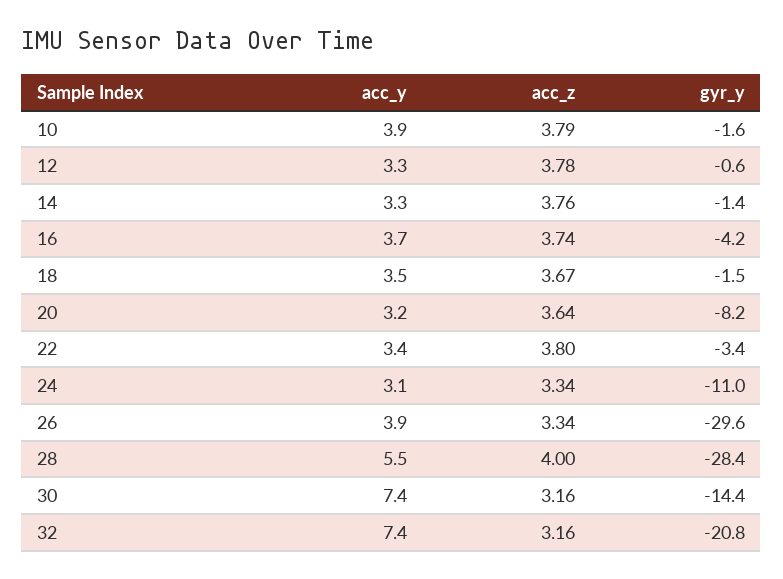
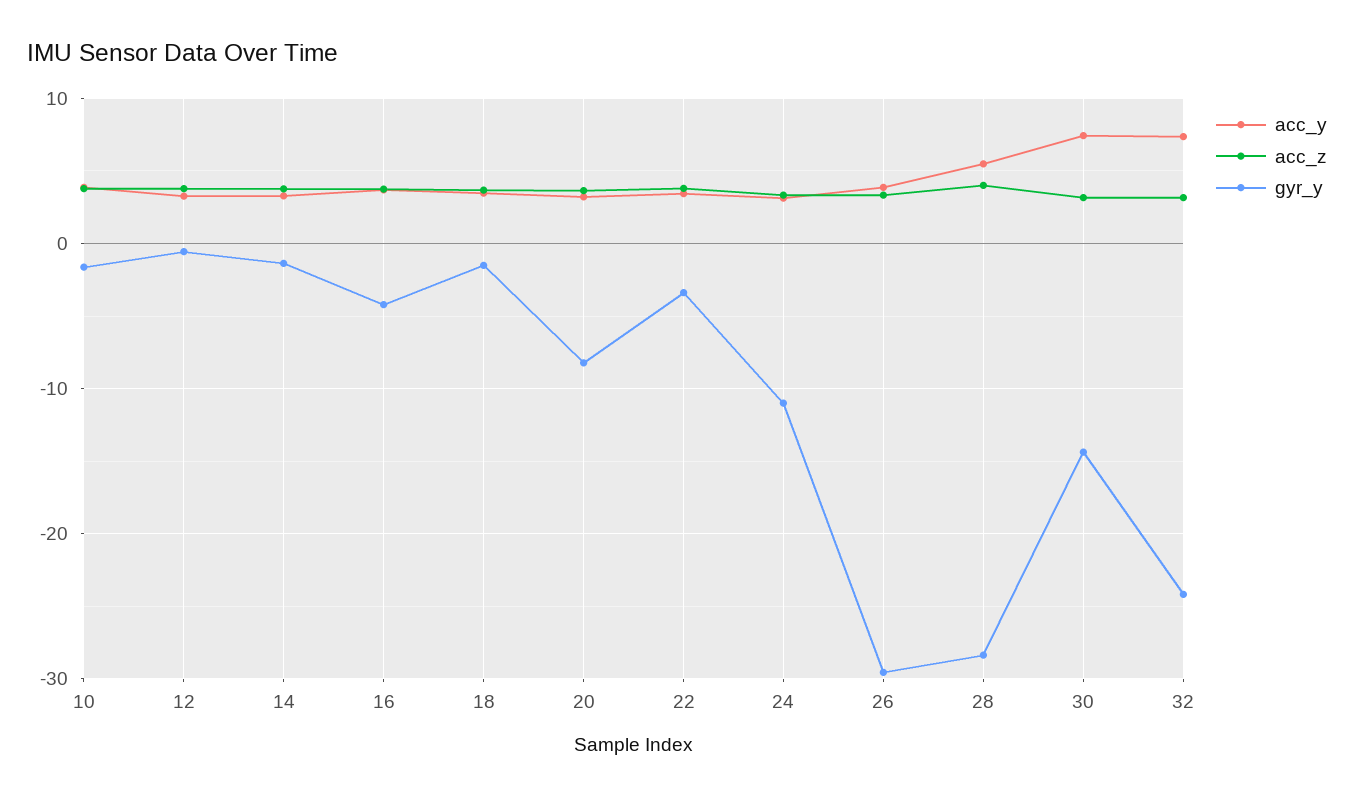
  {
    "acc_y": {
      "10": 3.9,
      "12": 3.3,
      "14": 3.3,
      "16": 3.7,
      "18": 3.5,
      "20": 3.2,
      "22": 3.4,
      "24": 3.1,
      "26": 3.9,
      "28": 5.5,
      "30": 7.4,
      "32": 7.4
    },
    "acc_z": {
      "10": 3.79,
      "12": 3.78,
      "14": 3.76,
      "16": 3.74,
      "18": 3.67,
      "20": 3.64,
      "22": 3.8,
      "24": 3.34,
      "26": 3.34,
      "28": 4,
      "30": 3.16,
      "32": 3.16
    },
    "gyr_y": {
      "10": -1.6,
      "12": -0.6,
      "14": -1.4,
      "16": -4.2,
      "18": -1.5,
      "20": -8.2,
      "22": -3.4,
      "24": -11,
      "26": -29.6,
      "28": -28.4,
      "30": -14.4,
-     "32": -20.8
+     "32": -24
    }
  }

